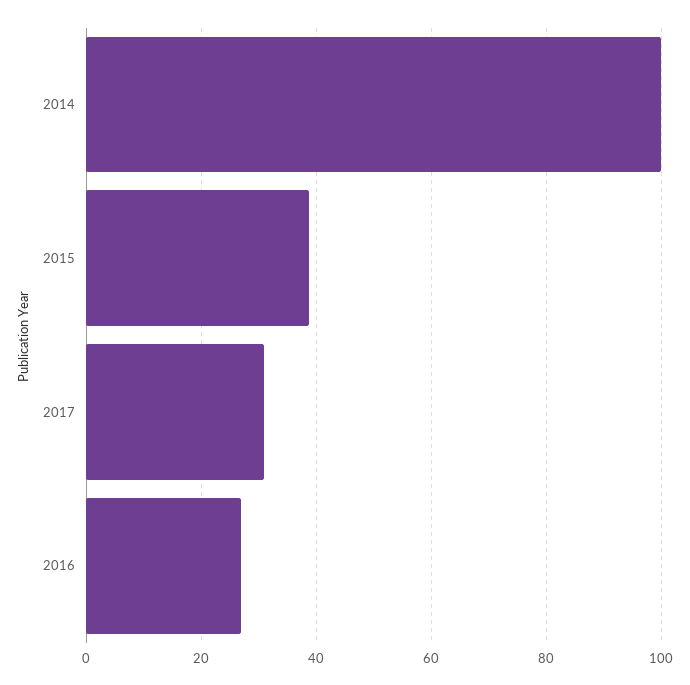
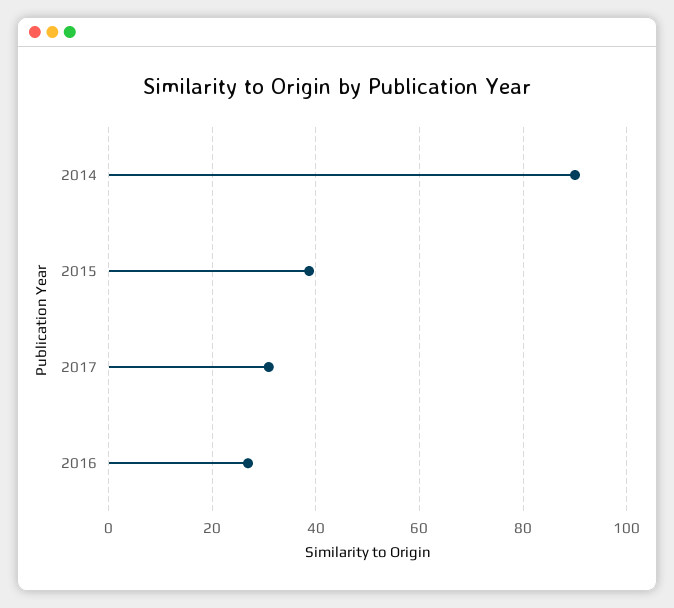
  {
-   "2014": 100,
+   "2014": 90,
    "2015": 38,
    "2017": 30,
    "2016": 26
  }

